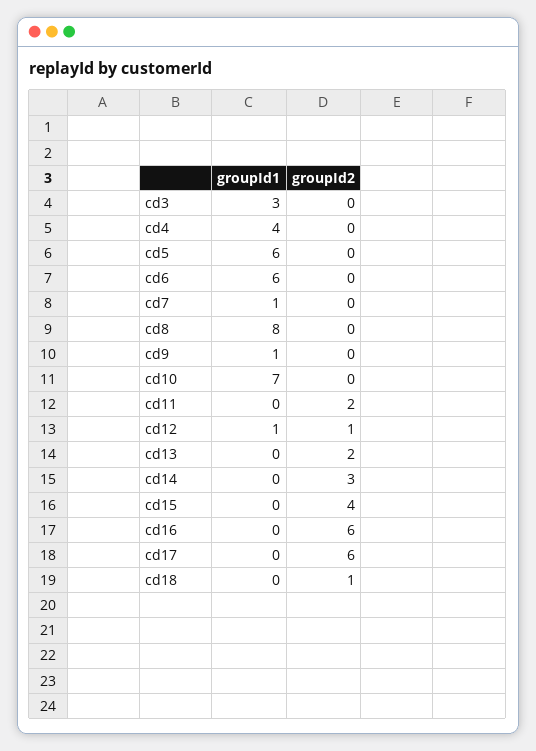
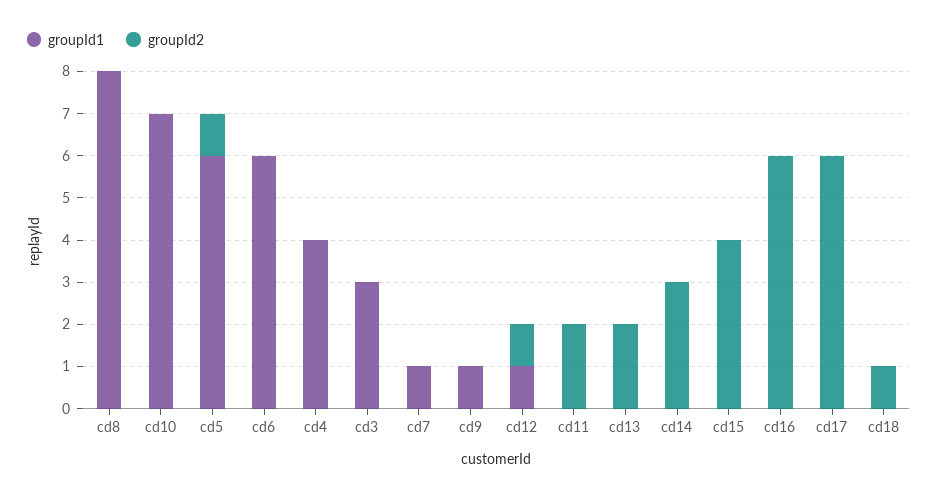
  {
    "groupId1": {
      "cd3": 3,
      "cd4": 4,
      "cd5": 6,
      "cd6": 6,
      "cd7": 1,
      "cd8": 8,
      "cd9": 1,
      "cd10": 7,
      "cd11": 0,
      "cd12": 1,
      "cd13": 0,
      "cd14": 0,
      "cd15": 0,
      "cd16": 0,
      "cd17": 0,
      "cd18": 0
    },
    "groupId2": {
      "cd3": 0,
      "cd4": 0,
-     "cd5": 0,
+     "cd5": 1,
      "cd6": 0,
      "cd7": 0,
      "cd8": 0,
      "cd9": 0,
      "cd10": 0,
      "cd11": 2,
      "cd12": 1,
      "cd13": 2,
      "cd14": 3,
      "cd15": 4,
      "cd16": 6,
      "cd17": 6,
      "cd18": 1
    }
  }

